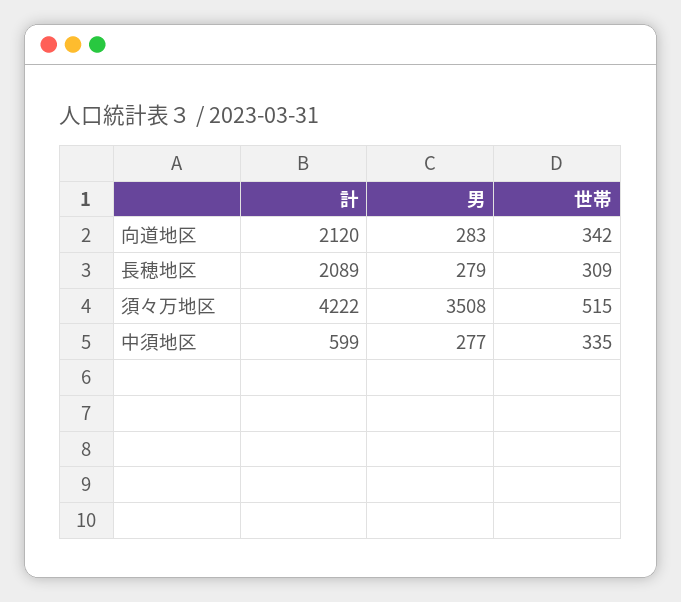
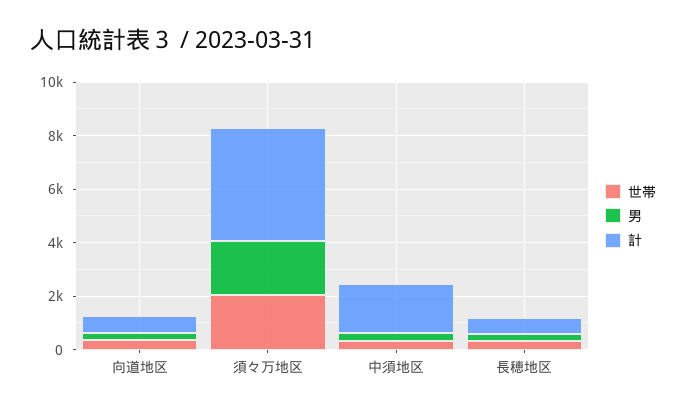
  {
    "計": {
-     "向道地区": 2120,
+     "向道地区": 500,
-     "長穂地区": 2089,
+     "長穂地区": 500,
      "須々万地区": 4222,
-     "中須地区": 599
+     "中須地区": 2000
    },
    "男": {
      "向道地区": 283,
      "長穂地区": 279,
-     "須々万地区": 3508,
+     "須々万地区": 2000,
      "中須地区": 277
    },
    "世帯": {
      "向道地区": 342,
      "長穂地区": 309,
-     "須々万地区": 515,
+     "須々万地区": 2000,
      "中須地区": 335
    }
  }

